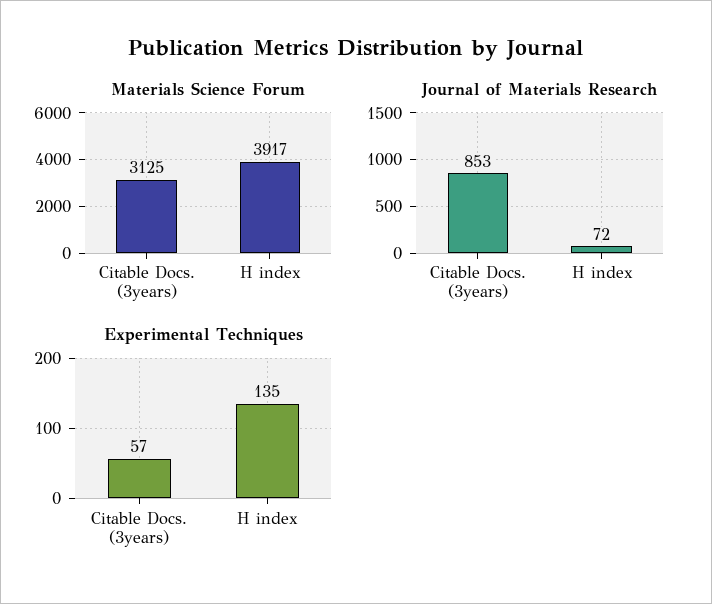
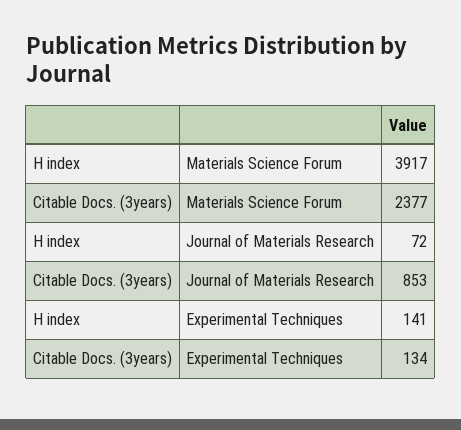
  {
    "Materials Science Forum": {
-     "Citable Docs. (3years)": 3125,
+     "Citable Docs. (3years)": 2377,
      "H index": 3917
    },
    "Journal of Materials Research": {
      "Citable Docs. (3years)": 853,
      "H index": 72
    },
    "Experimental Techniques": {
-     "Citable Docs. (3years)": 57,
+     "Citable Docs. (3years)": 134,
-     "H index": 135
+     "H index": 141
    }
  }

